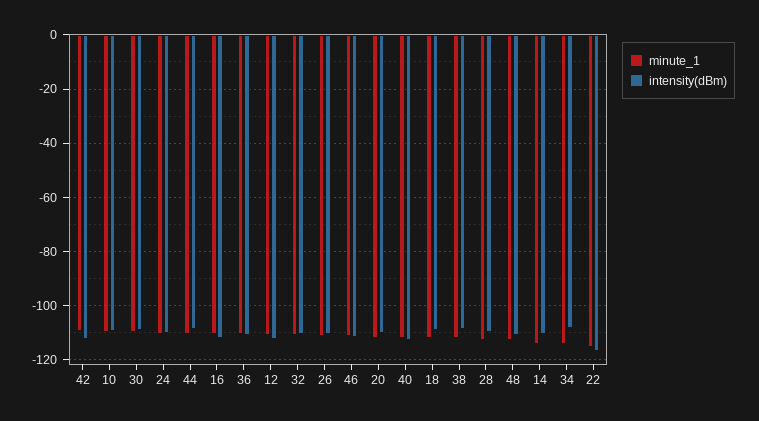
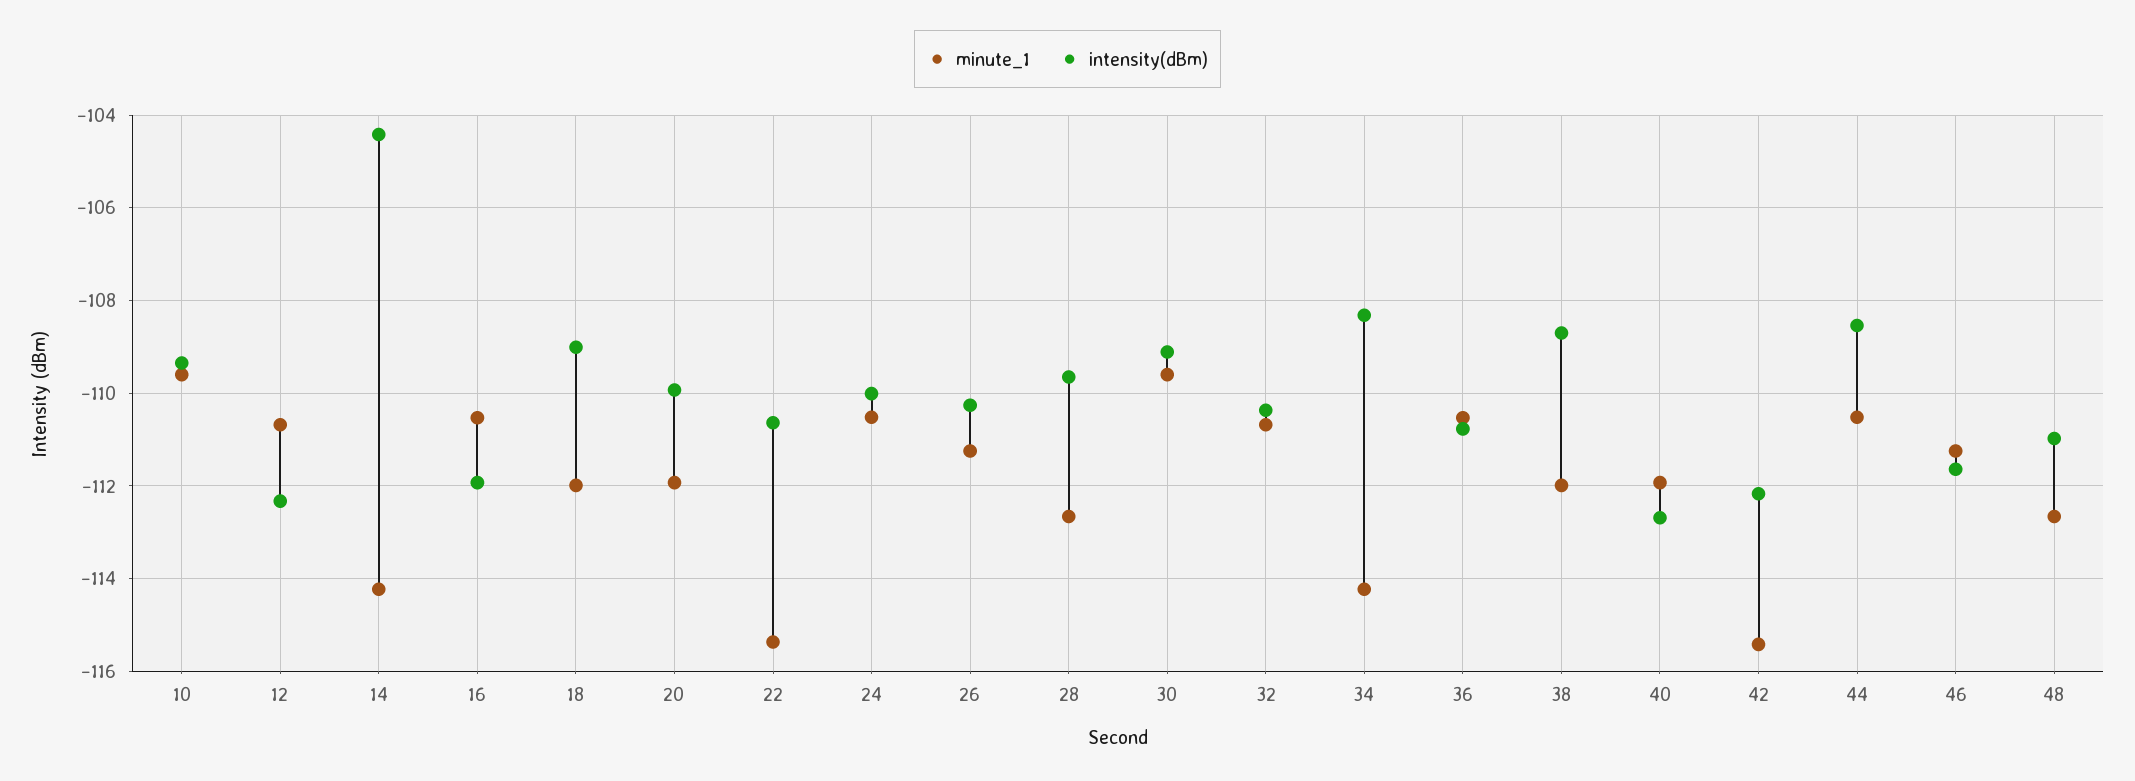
  {
    "minute_1": {
-     "42": -110,
+     "42": -115.4,
      "10": -109.6,
      "30": -109.6,
      "24": -110.6,
      "44": -110.6,
      "16": -110.6,
      "36": -110.6,
      "12": -110.6,
      "32": -110.6,
      "26": -111.2,
      "46": -111.2,
      "20": -112,
      "40": -112,
      "18": -112,
      "38": -112,
      "28": -112.6,
      "48": -112.6,
      "14": -114.2,
      "34": -114.2,
      "22": -115.4
    },
    "intensity(dBm)": {
      "42": -112.2,
      "10": -109.4,
      "30": -109.2,
      "24": -110,
      "44": -108.6,
      "16": -112,
      "36": -110.8,
      "12": -112.4,
      "32": -110.4,
      "26": -110.2,
      "46": -111.6,
      "20": -110,
      "40": -112.6,
      "18": -109,
      "38": -108.8,
      "28": -109.6,
      "48": -111,
-     "14": -110,
+     "14": -104.4,
      "34": -108.4,
-     "22": -117.5
+     "22": -110.6
    }
  }

